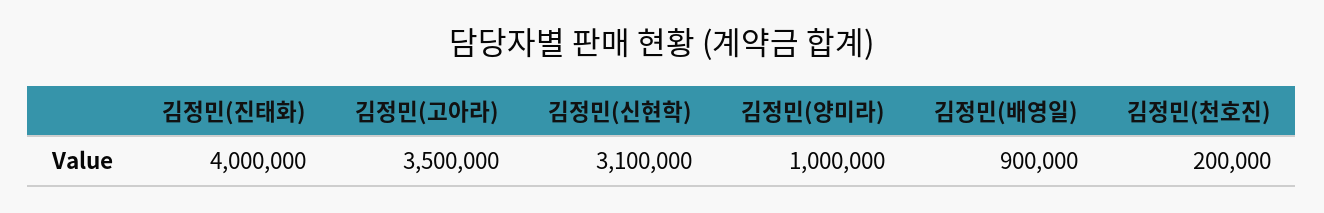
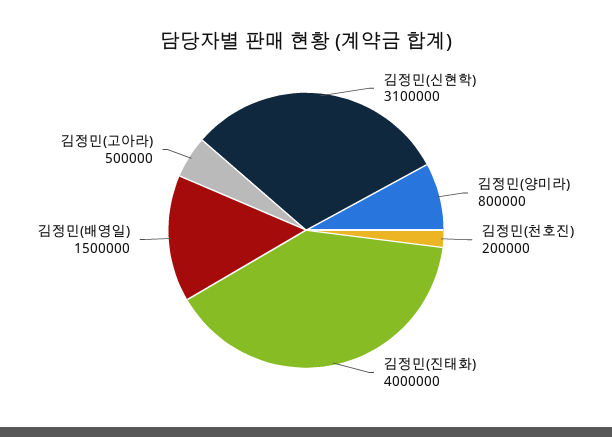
  {
    "김정민(진태화)": 4000000,
-   "김정민(고아라)": 3500000,
+   "김정민(고아라)": 500000,
    "김정민(신현학)": 3100000,
-   "김정민(양미라)": 1000000,
+   "김정민(양미라)": 800000,
-   "김정민(배영일)": 900000,
+   "김정민(배영일)": 1500000,
    "김정민(천호진)": 200000
  }

